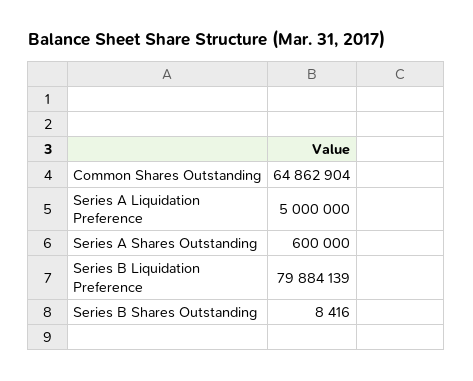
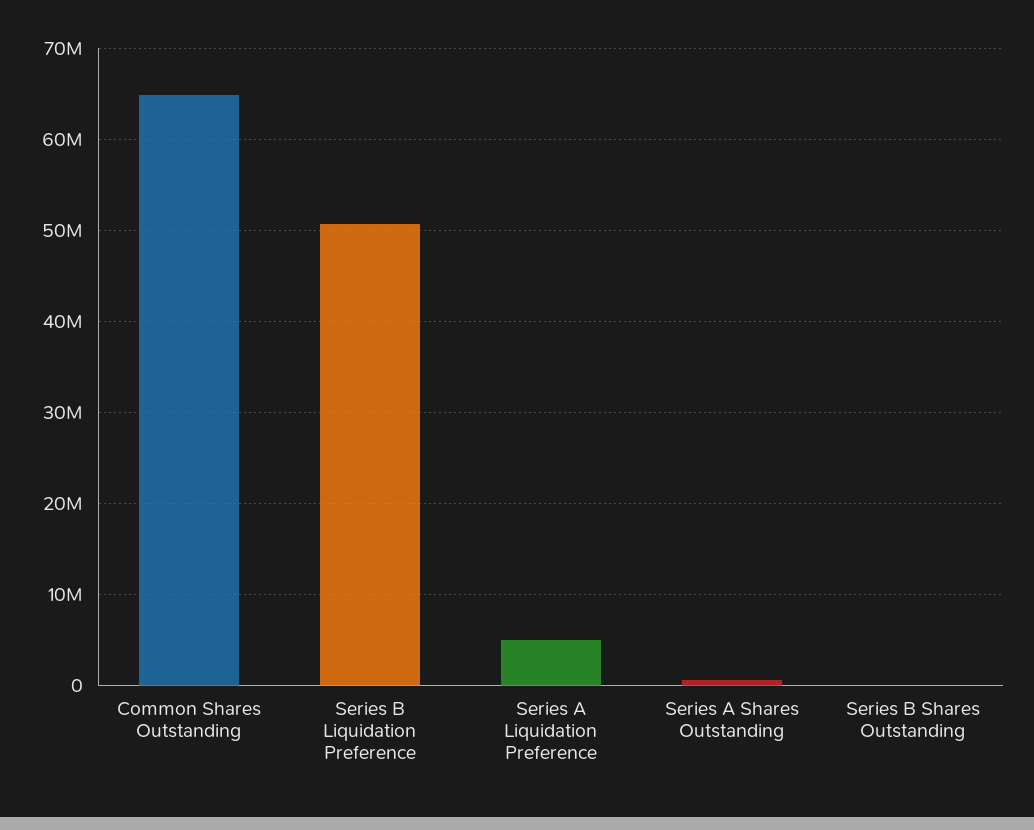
  {
    "Common Shares Outstanding": 64862904,
    "Series A Liquidation Preference": 5000000,
    "Series A Shares Outstanding": 600000,
-   "Series B Liquidation Preference": 79884139,
+   "Series B Liquidation Preference": 51000000,
    "Series B Shares Outstanding": 8416
  }

